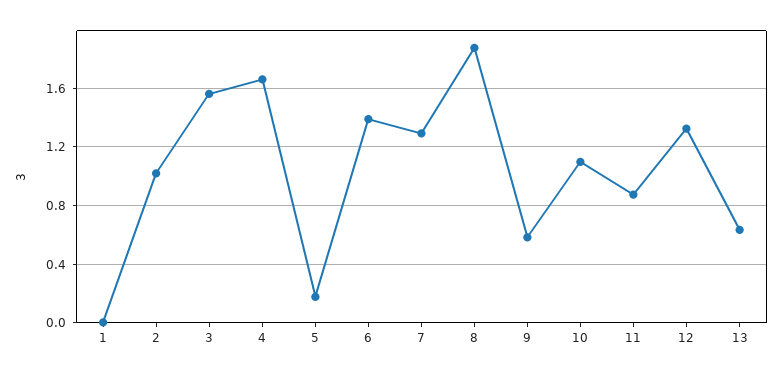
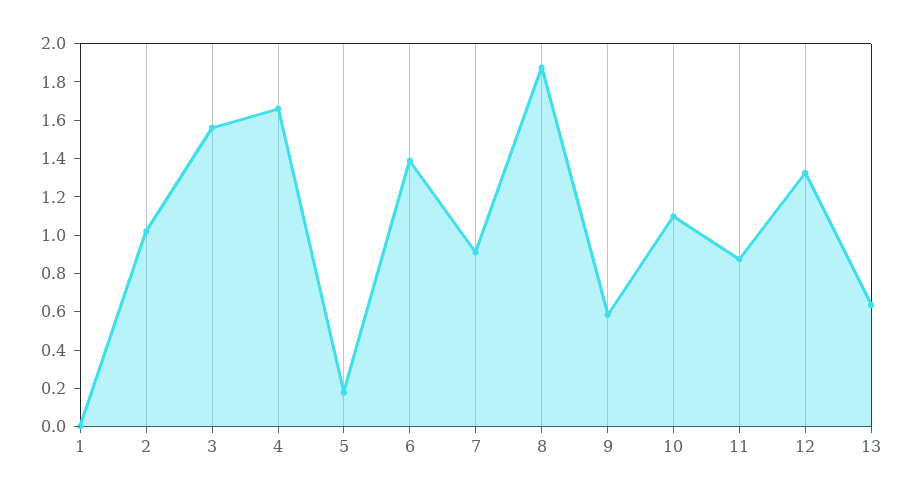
  {
    "1": 0,
    "2": 1,
    "3": 1.55,
    "4": 1.65,
    "5": 0.2,
    "6": 1.4,
-   "7": 1.3,
+   "7": 0.9,
    "8": 1.9,
    "9": 0.6,
    "10": 1.1,
    "11": 0.9,
    "12": 1.35,
    "13": 0.65
  }

